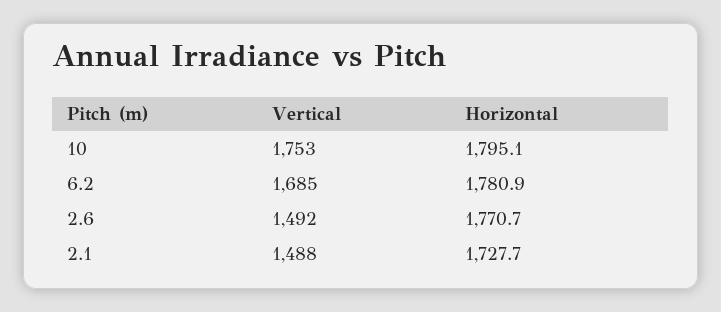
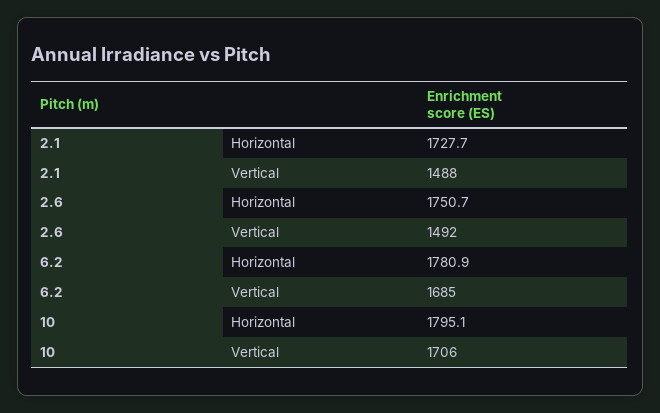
  {
    "Vertical": {
-     "10": 1753,
+     "10": 1706,
      "6.2": 1685,
      "2.6": 1492,
      "2.1": 1488
    },
    "Horizontal": {
      "10": 1795.1,
      "6.2": 1780.9,
-     "2.6": 1770.7,
+     "2.6": 1750.7,
      "2.1": 1727.7
    }
  }

